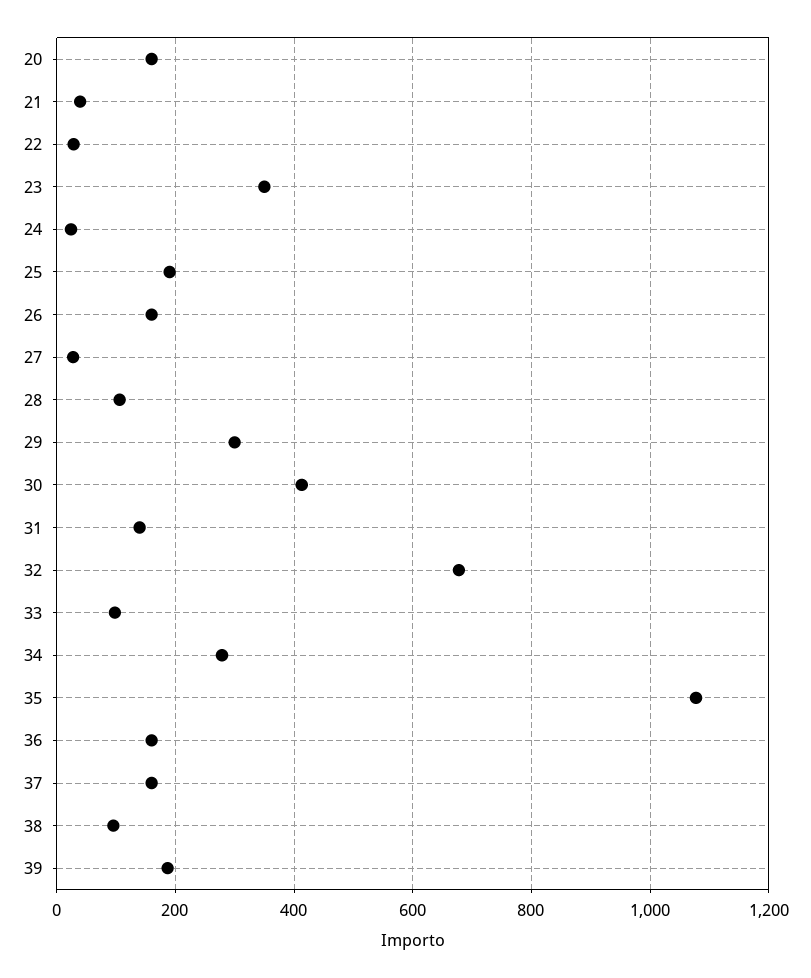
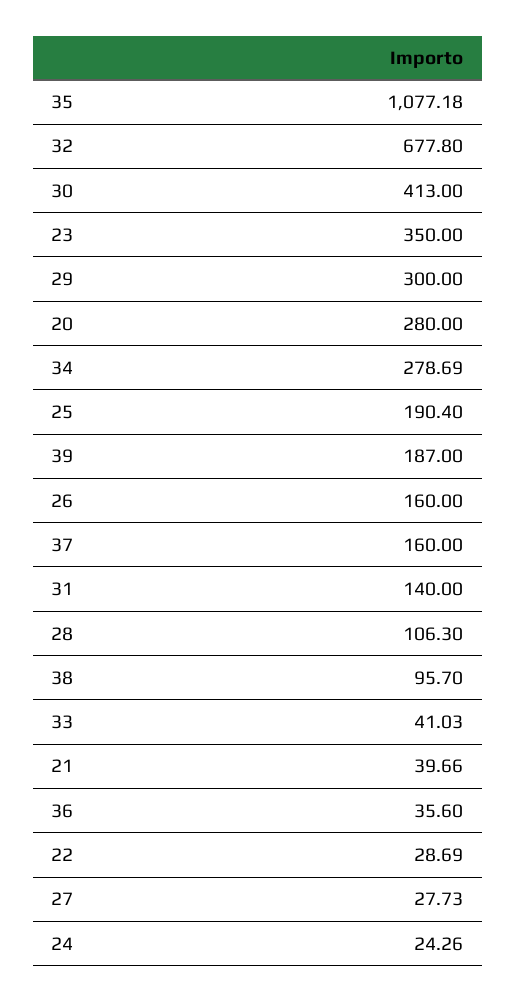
  {
-   "20": 160,
+   "20": 280,
    "21": 39.66,
    "22": 28.69,
    "23": 350,
    "24": 24.26,
    "25": 190.4,
    "26": 160,
    "27": 27.73,
    "28": 106.3,
    "29": 300,
    "30": 413,
    "31": 140,
    "32": 677.8,
-   "33": 100,
+   "33": 41.03,
    "34": 278.69,
    "35": 1077.18,
-   "36": 160,
+   "36": 35.6,
    "37": 160,
    "38": 95.7,
    "39": 187
  }

